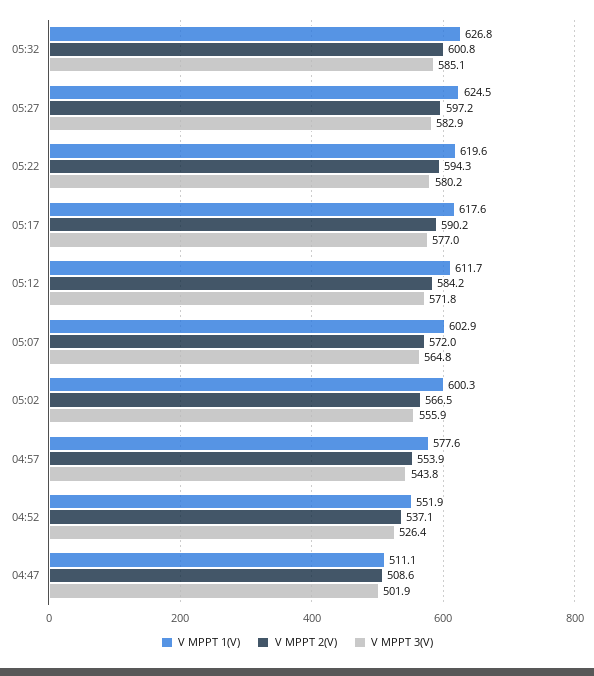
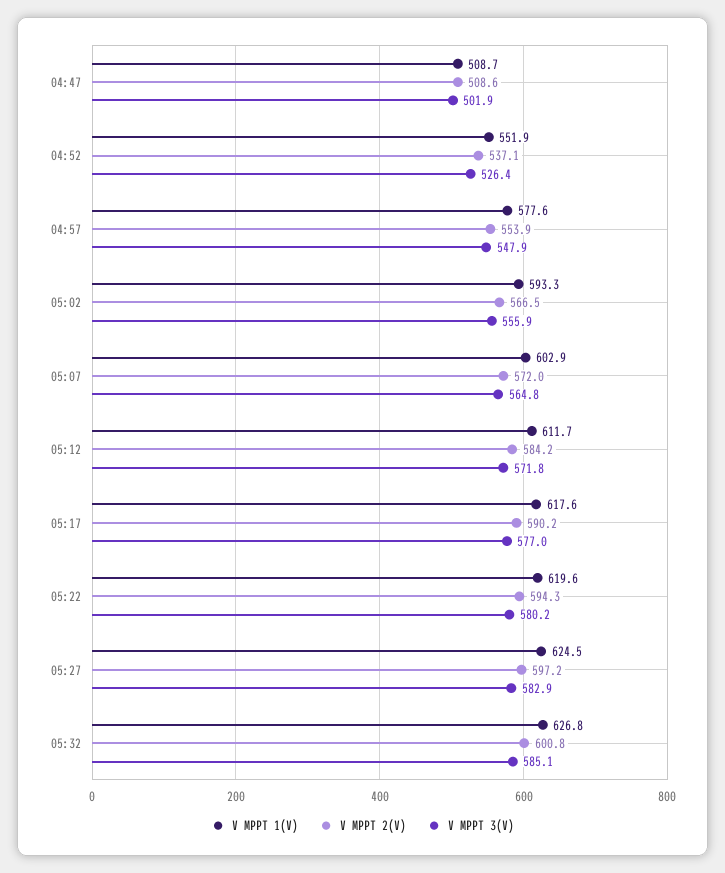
  {
    "V MPPT 1(V)": {
      "05:32": 626.8,
      "05:27": 624.5,
      "05:22": 619.6,
      "05:17": 617.6,
      "05:12": 611.7,
      "05:07": 602.9,
-     "05:02": 600.3,
+     "05:02": 593.3,
      "04:57": 577.6,
      "04:52": 551.9,
-     "04:47": 511.1
+     "04:47": 508.7
    },
    "V MPPT 2(V)": {
      "05:32": 600.8,
      "05:27": 597.2,
      "05:22": 594.3,
      "05:17": 590.2,
      "05:12": 584.2,
      "05:07": 572,
      "05:02": 566.5,
      "04:57": 553.9,
      "04:52": 537.1,
      "04:47": 508.6
    },
    "V MPPT 3(V)": {
      "05:32": 585.1,
      "05:27": 582.9,
      "05:22": 580.2,
      "05:17": 577,
      "05:12": 571.8,
      "05:07": 564.8,
      "05:02": 555.9,
-     "04:57": 543.8,
+     "04:57": 547.9,
      "04:52": 526.4,
      "04:47": 501.9
    }
  }

